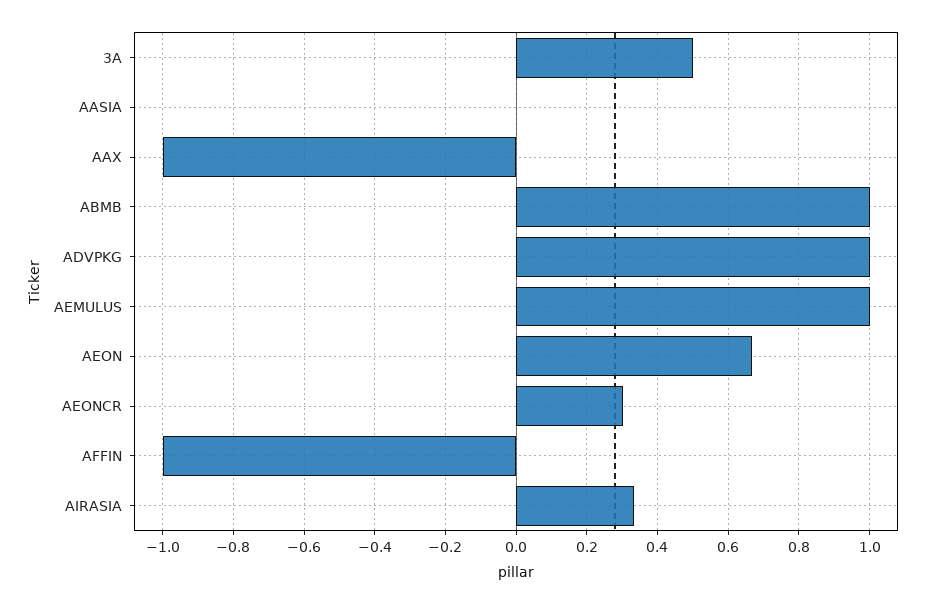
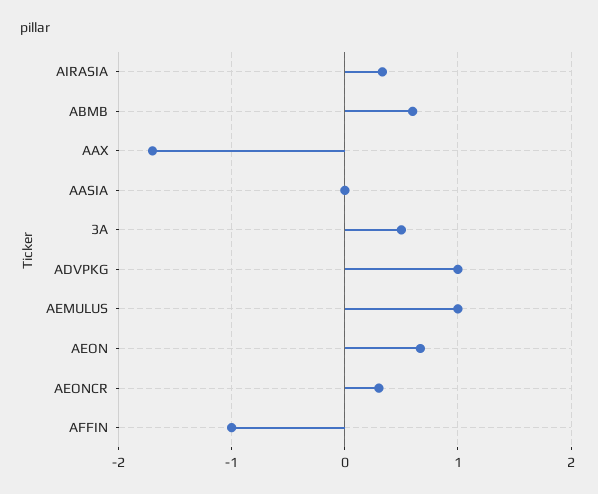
  {
    "3A": 0.5,
    "AASIA": 0,
-   "AAX": -1,
+   "AAX": -1.7,
-   "ABMB": 1,
+   "ABMB": 0.6,
    "ADVPKG": 1,
    "AEMULUS": 1,
    "AEON": 0.66,
    "AEONCR": 0.3,
    "AFFIN": -1,
    "AIRASIA": 0.34
  }

